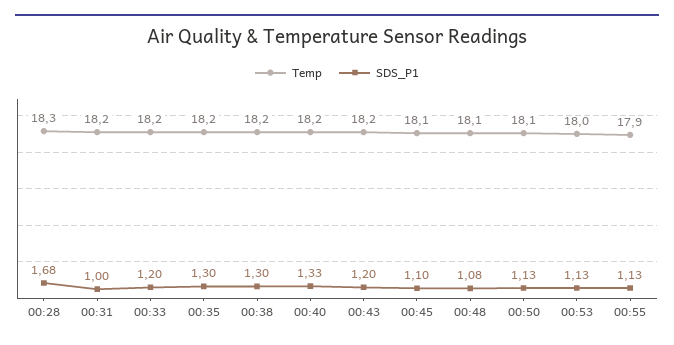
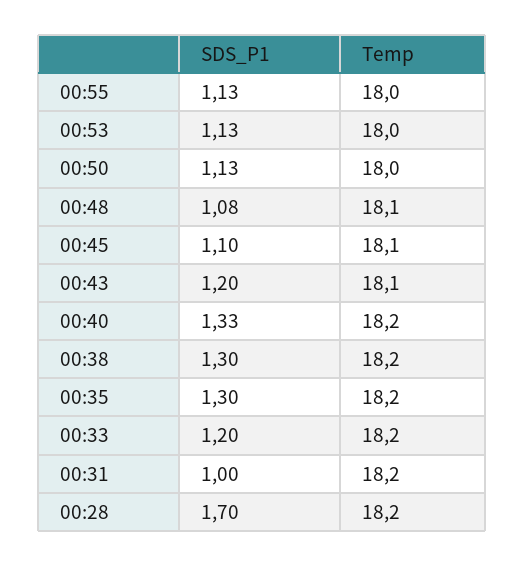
  {
    "Temp": {
-     "00:28": 18.3,
+     "00:28": 18.2,
      "00:31": 18.2,
      "00:33": 18.2,
      "00:35": 18.2,
      "00:38": 18.2,
      "00:40": 18.2,
-     "00:43": 18.2,
+     "00:43": 18.1,
      "00:45": 18.1,
      "00:48": 18.1,
-     "00:50": 18.1,
+     "00:50": 18,
      "00:53": 18,
-     "00:55": 17.9
+     "00:55": 18
    },
    "SDS_P1": {
-     "00:28": 1.68,
+     "00:28": 1.7,
      "00:31": 1,
      "00:33": 1.2,
      "00:35": 1.3,
      "00:38": 1.3,
      "00:40": 1.33,
      "00:43": 1.2,
      "00:45": 1.1,
      "00:48": 1.08,
      "00:50": 1.13,
      "00:53": 1.13,
      "00:55": 1.13
    }
  }

